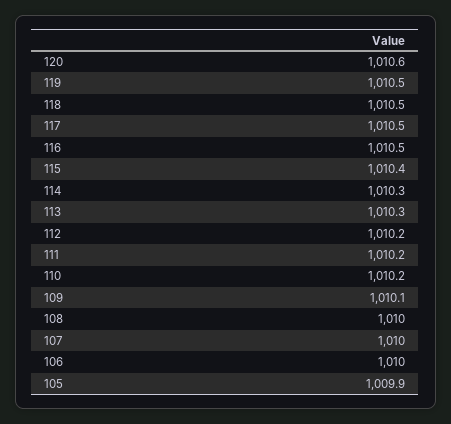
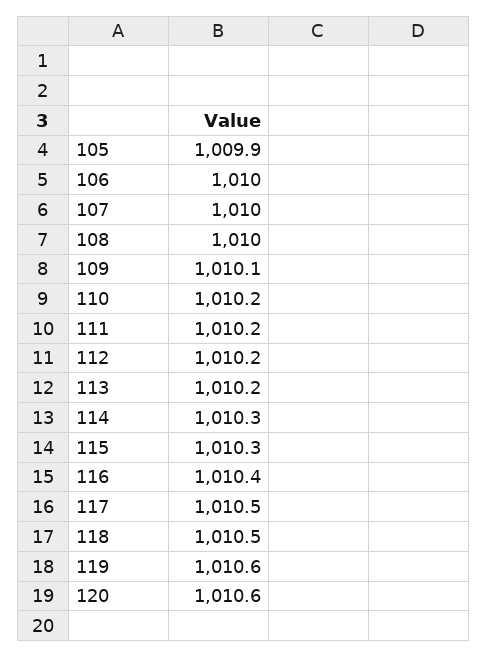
  {
    "120": 1010.6,
-   "119": 1010.5,
+   "119": 1010.6,
    "118": 1010.5,
    "117": 1010.5,
-   "116": 1010.5,
+   "116": 1010.4,
-   "115": 1010.4,
+   "115": 1010.3,
    "114": 1010.3,
-   "113": 1010.3,
+   "113": 1010.2,
    "112": 1010.2,
    "111": 1010.2,
    "110": 1010.2,
    "109": 1010.1,
    "108": 1010,
    "107": 1010,
    "106": 1010,
    "105": 1009.9
  }

